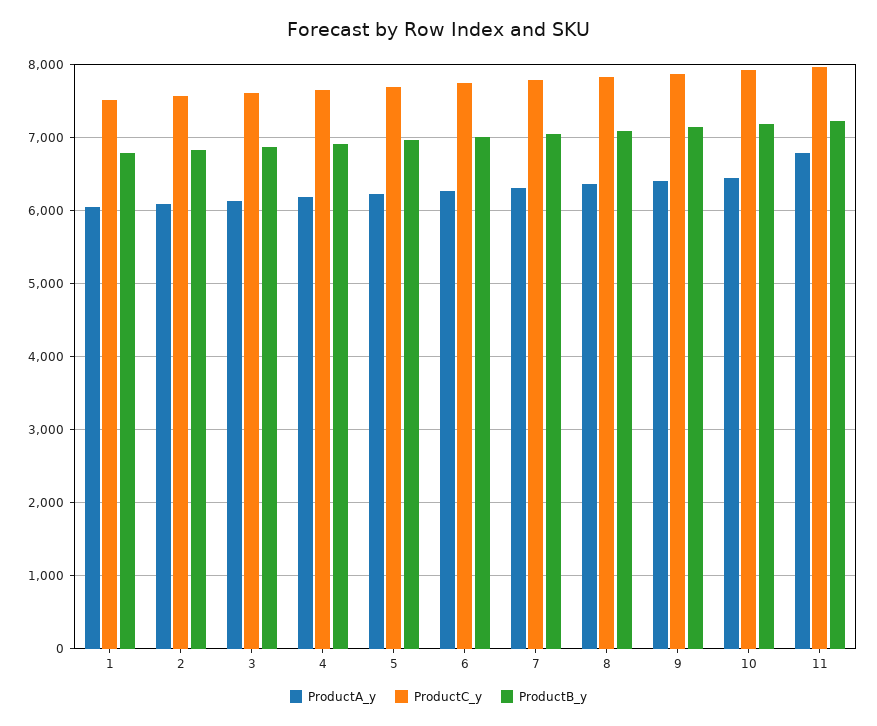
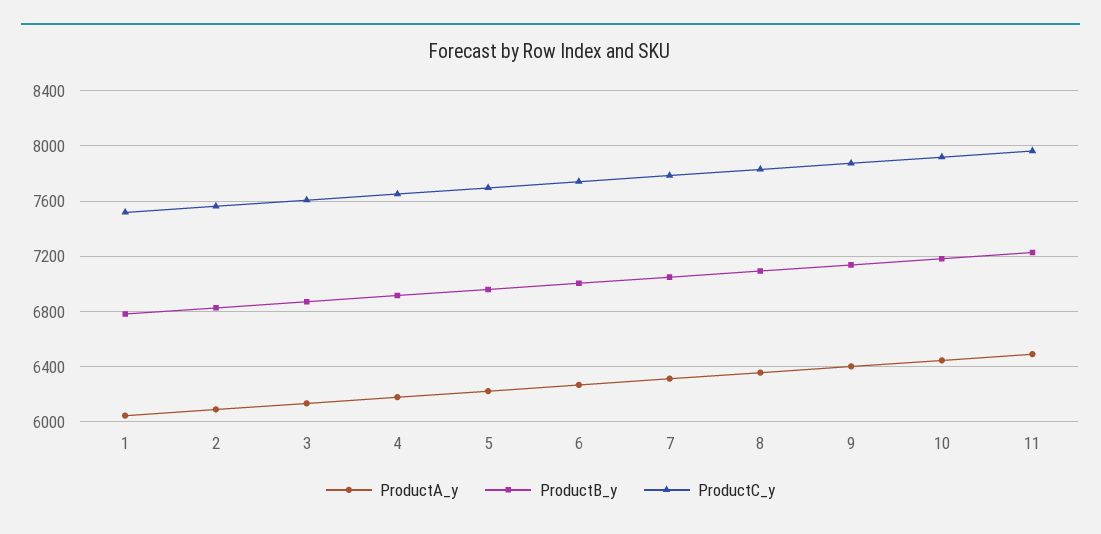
  {
    "ProductA_y": {
      "1": 6050,
      "2": 6100,
      "3": 6150,
      "4": 6200,
      "5": 6200,
      "6": 6250,
      "7": 6300,
      "8": 6350,
      "9": 6400,
      "10": 6450,
-     "11": 6800
+     "11": 6500
    },
    "ProductC_y": {
      "1": 7500,
      "2": 7550,
      "3": 7600,
      "4": 7650,
      "5": 7700,
      "6": 7750,
      "7": 7800,
      "8": 7850,
      "9": 7900,
      "10": 7900,
      "11": 7950
    },
    "ProductB_y": {
      "1": 6800,
      "2": 6850,
      "3": 6850,
      "4": 6900,
      "5": 6950,
      "6": 7000,
      "7": 7050,
      "8": 7100,
      "9": 7150,
      "10": 7200,
      "11": 7250
    }
  }

